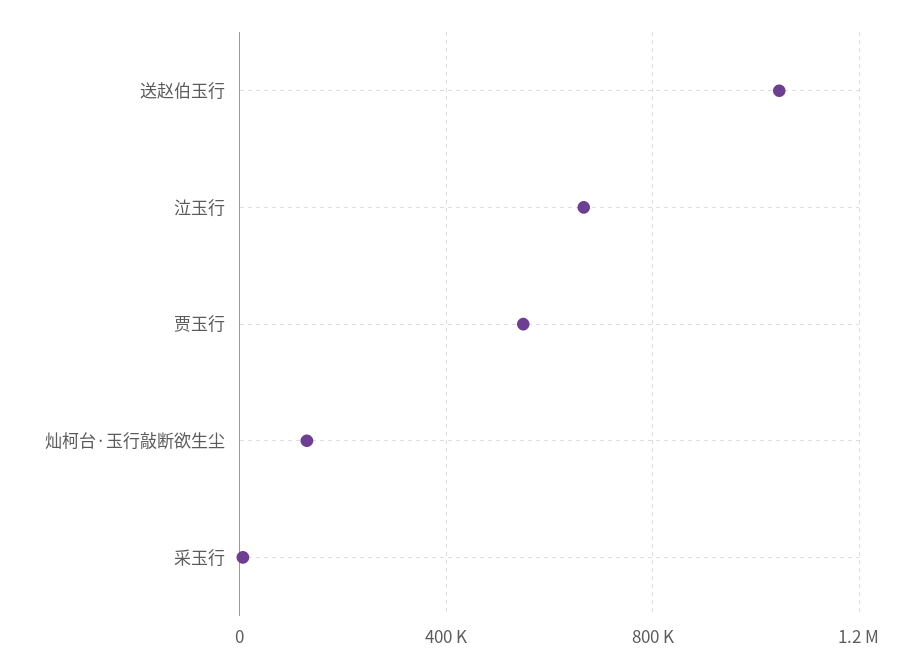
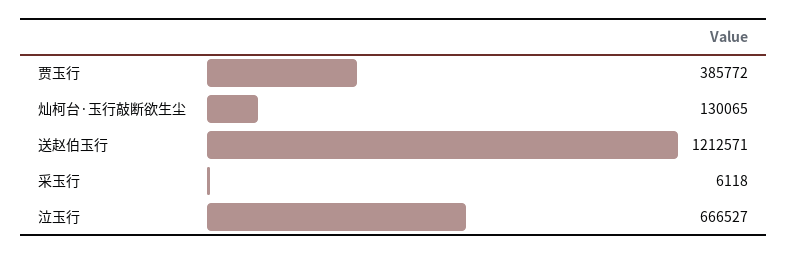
  {
-   "送赵伯玉行": 1050000,
+   "送赵伯玉行": 1212571,
    "泣玉行": 666527,
-   "贾玉行": 550000,
+   "贾玉行": 385772,
    "灿柯台·玉行敲断欲生尘": 130065,
    "采玉行": 6118
  }

